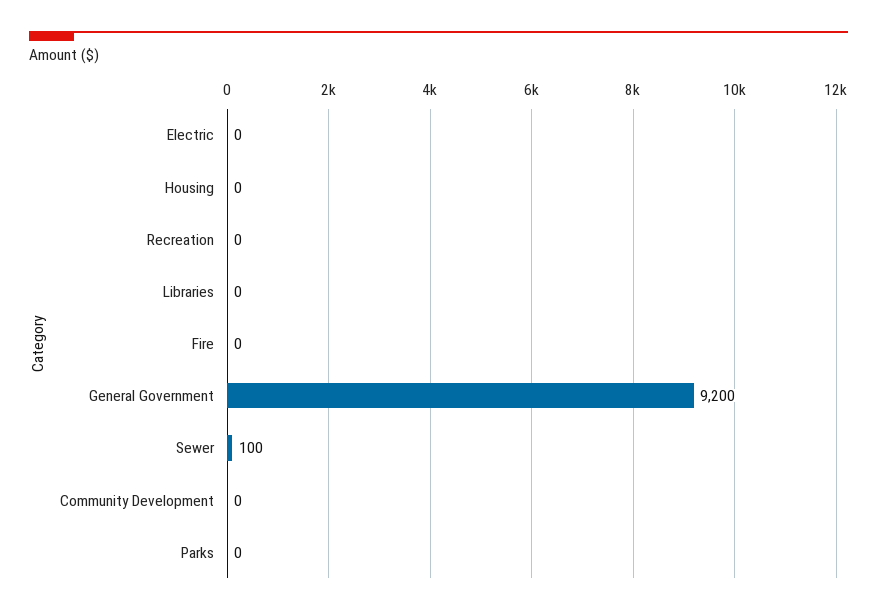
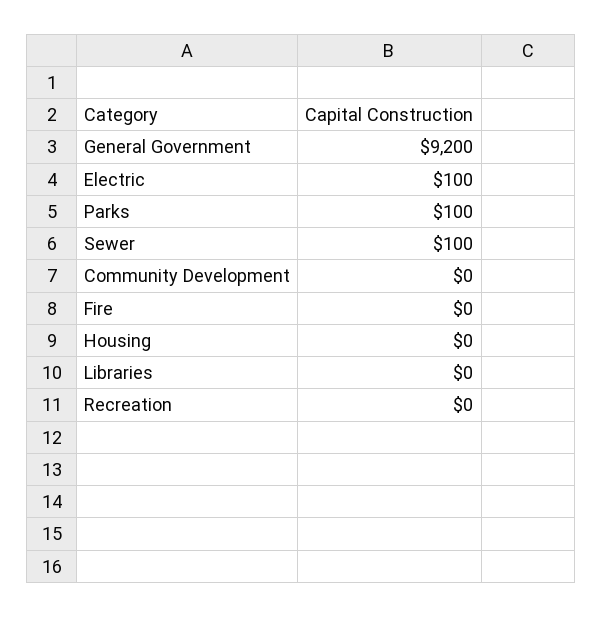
  {
-   "Electric": 0,
+   "Electric": 100,
    "Housing": 0,
    "Recreation": 0,
    "Libraries": 0,
    "Fire": 0,
    "General Government": 9200,
    "Sewer": 100,
    "Community Development": 0,
-   "Parks": 0
+   "Parks": 100
  }

